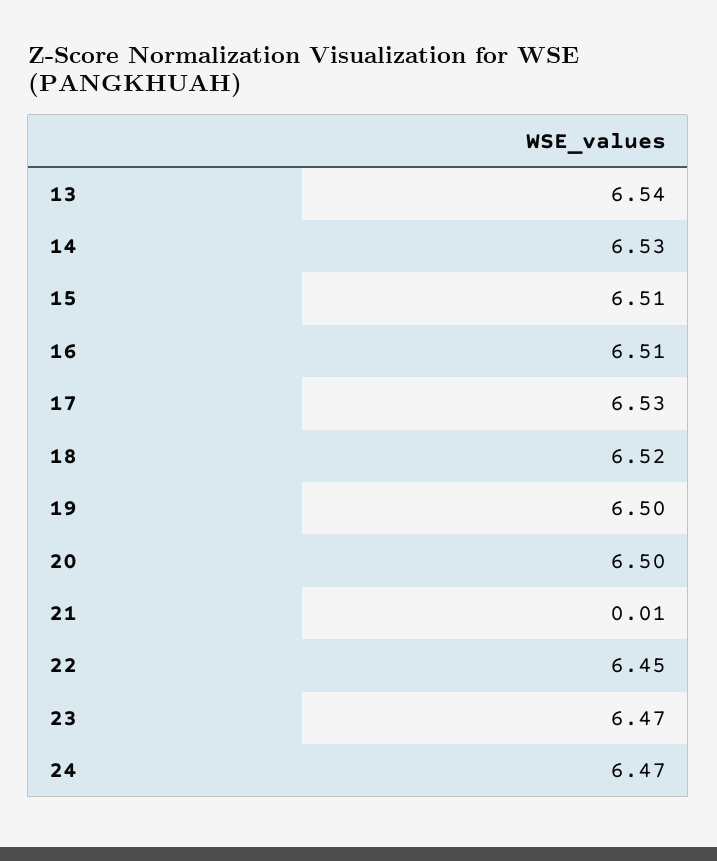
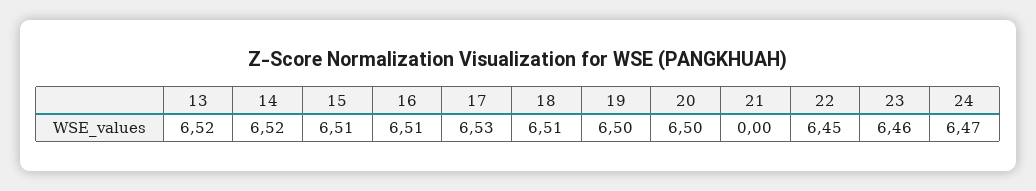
  {
-   "13": 6.54,
+   "13": 6.52,
-   "14": 6.53,
+   "14": 6.52,
    "15": 6.51,
    "16": 6.51,
    "17": 6.53,
-   "18": 6.52,
+   "18": 6.51,
    "19": 6.5,
    "20": 6.5,
-   "21": 0.01,
+   "21": 0,
    "22": 6.45,
-   "23": 6.47,
+   "23": 6.46,
    "24": 6.47
  }

